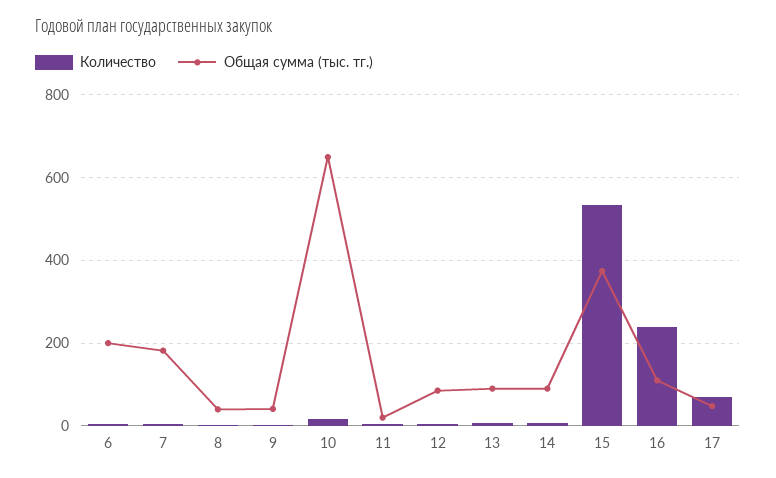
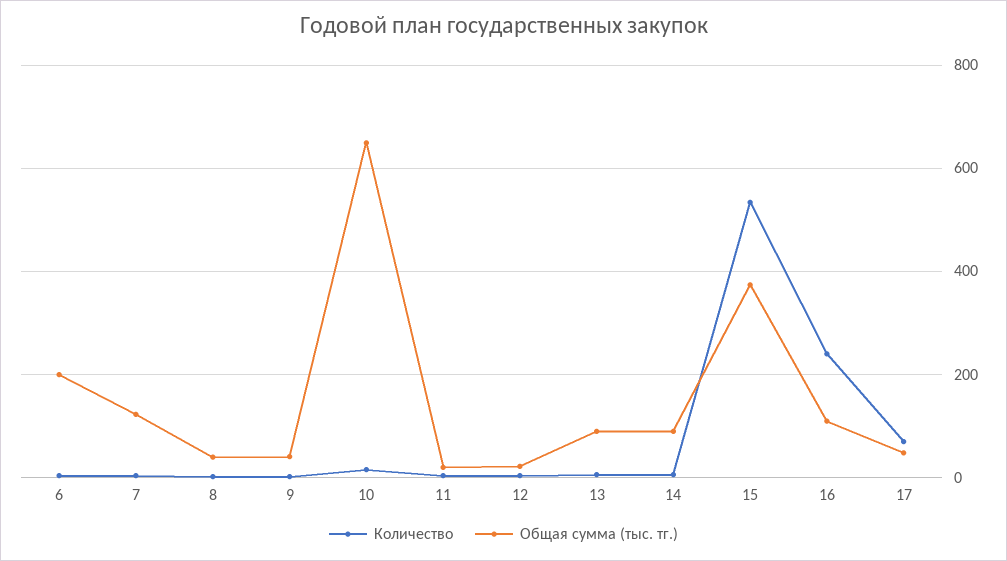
  {
    "Количество": {
      "6": 0,
      "7": 0,
      "8": 0,
      "9": 0,
      "10": 20,
      "11": 0,
      "12": 0,
      "13": 0,
      "14": 0,
      "15": 540,
      "16": 240,
      "17": 80
    },
    "Общая сумма (тыс. тг.)": {
      "6": 200,
-     "7": 180,
+     "7": 120,
      "8": 40,
      "9": 40,
      "10": 640,
      "11": 20,
-     "12": 80,
+     "12": 20,
      "13": 100,
      "14": 100,
      "15": 380,
      "16": 120,
      "17": 40
    }
  }

